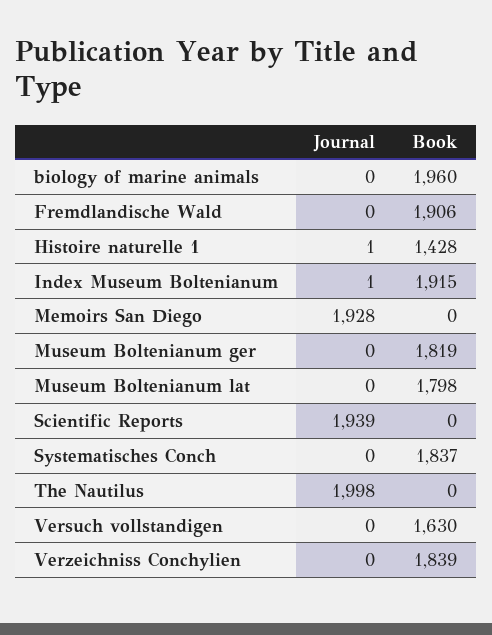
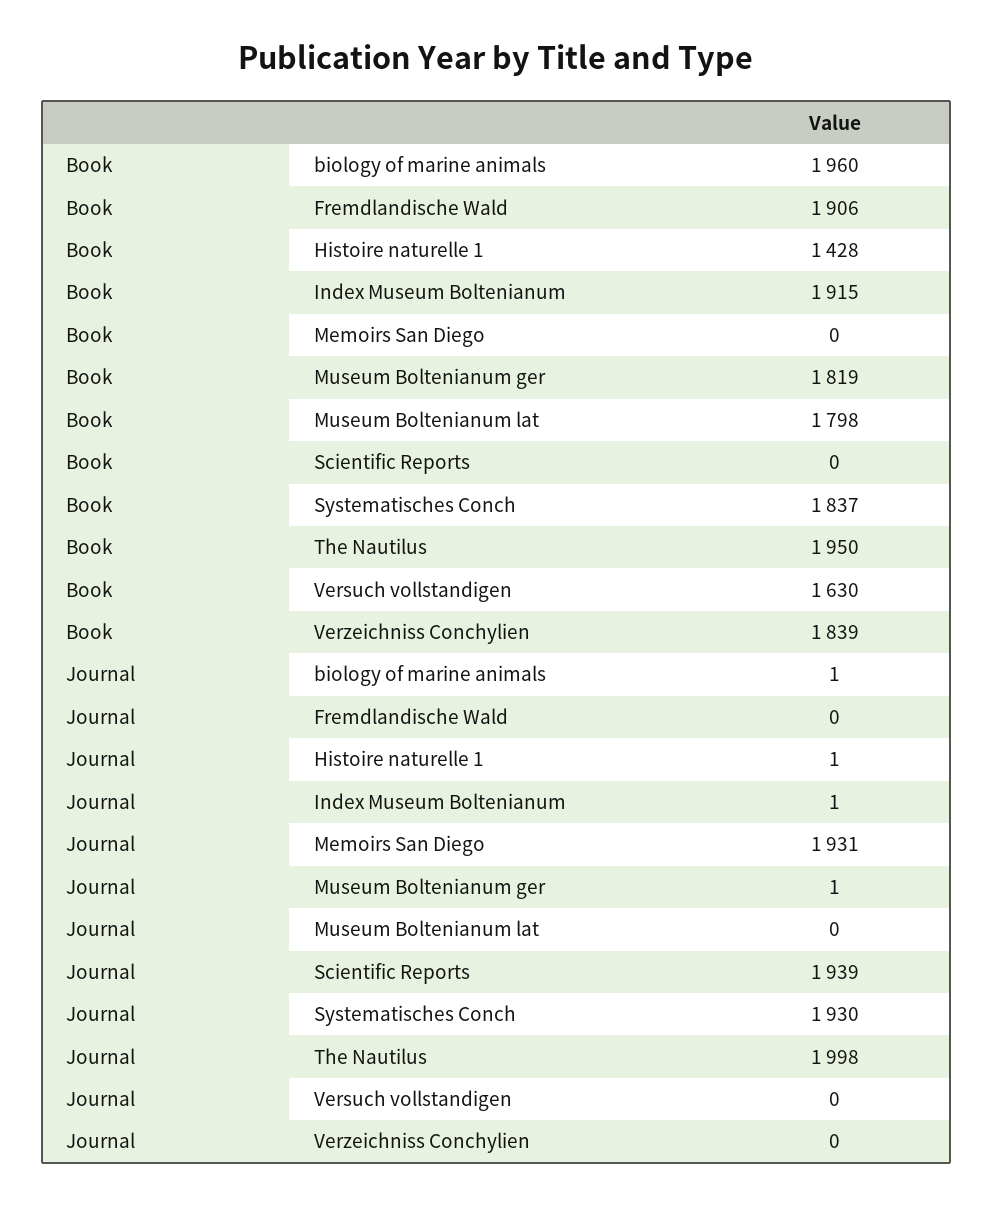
  {
    "Journal": {
-     "biology of marine animals": 0,
+     "biology of marine animals": 1,
      "Fremdlandische Wald": 0,
      "Histoire naturelle 1": 1,
      "Index Museum Boltenianum": 1,
-     "Memoirs San Diego": 1928,
+     "Memoirs San Diego": 1931,
-     "Museum Boltenianum ger": 0,
+     "Museum Boltenianum ger": 1,
      "Museum Boltenianum lat": 0,
      "Scientific Reports": 1939,
-     "Systematisches Conch": 0,
+     "Systematisches Conch": 1930,
      "The Nautilus": 1998,
      "Versuch vollstandigen": 0,
      "Verzeichniss Conchylien": 0
    },
    "Book": {
      "biology of marine animals": 1960,
      "Fremdlandische Wald": 1906,
      "Histoire naturelle 1": 1428,
      "Index Museum Boltenianum": 1915,
      "Memoirs San Diego": 0,
      "Museum Boltenianum ger": 1819,
      "Museum Boltenianum lat": 1798,
      "Scientific Reports": 0,
      "Systematisches Conch": 1837,
-     "The Nautilus": 0,
+     "The Nautilus": 1950,
      "Versuch vollstandigen": 1630,
      "Verzeichniss Conchylien": 1839
    }
  }

